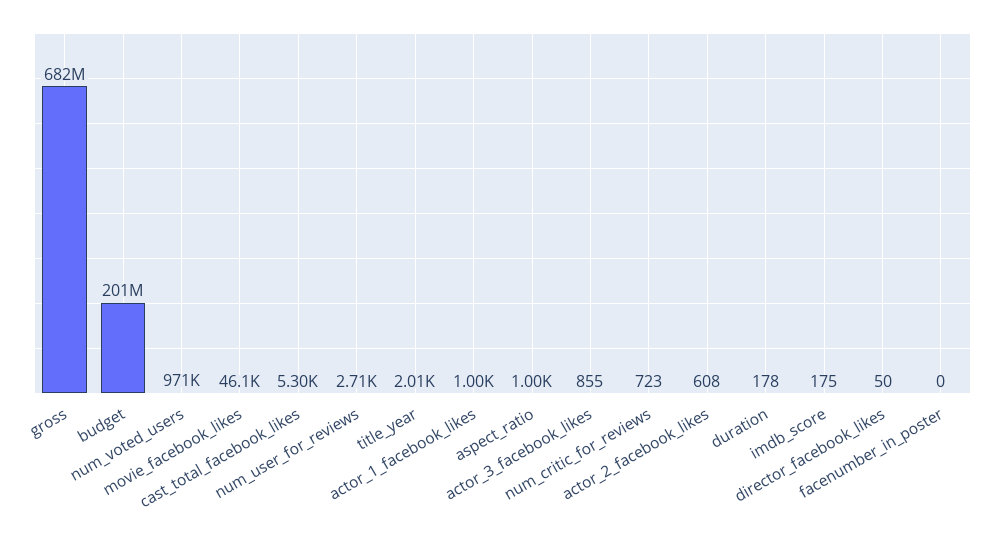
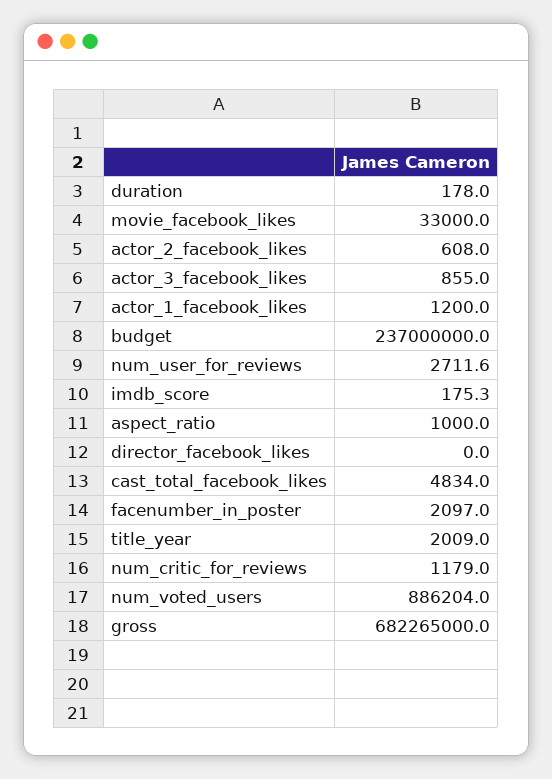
  {
    "gross": 682265000,
-   "budget": 201000000,
+   "budget": 237000000,
-   "num_voted_users": 971000,
+   "num_voted_users": 886204,
-   "movie_facebook_likes": 46100,
+   "movie_facebook_likes": 33000,
-   "cast_total_facebook_likes": 5300,
+   "cast_total_facebook_likes": 4834,
    "num_user_for_reviews": 2711.6,
    "title_year": 2009,
-   "actor_1_facebook_likes": 1000,
+   "actor_1_facebook_likes": 1200,
    "aspect_ratio": 1000,
    "actor_3_facebook_likes": 855,
-   "num_critic_for_reviews": 723,
+   "num_critic_for_reviews": 1179,
    "actor_2_facebook_likes": 608,
    "duration": 178,
    "imdb_score": 175.3,
-   "director_facebook_likes": 50,
+   "director_facebook_likes": 0,
-   "facenumber_in_poster": 0
+   "facenumber_in_poster": 2097
  }

